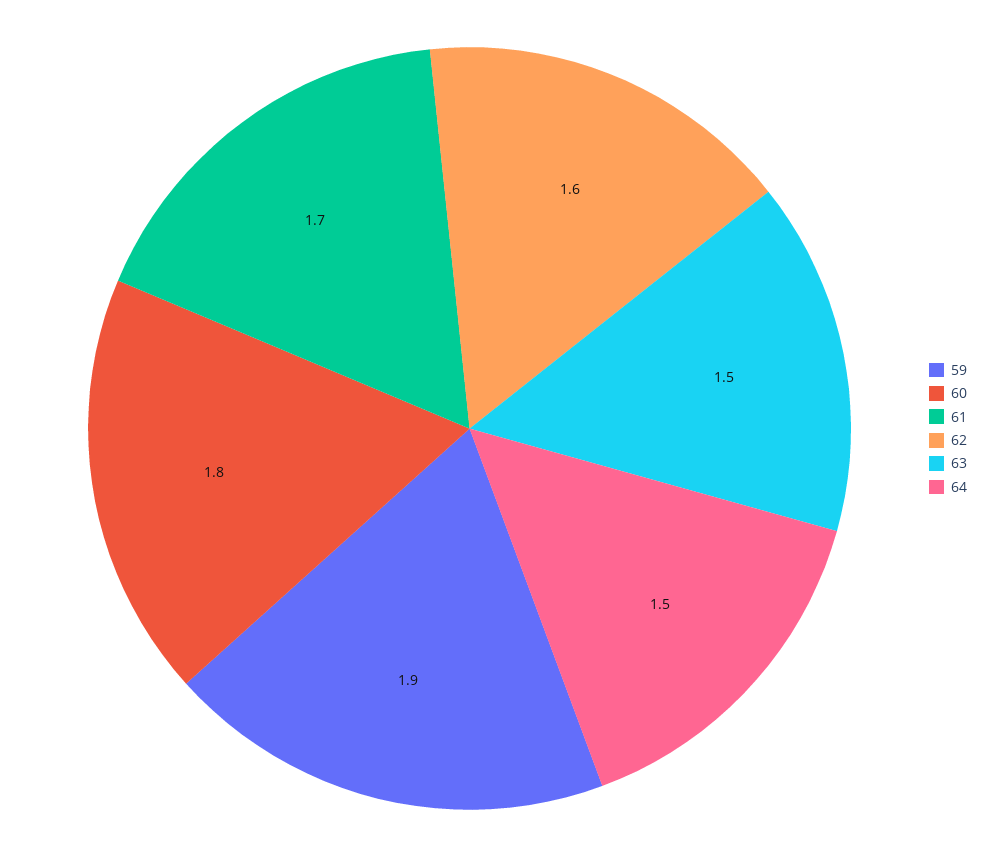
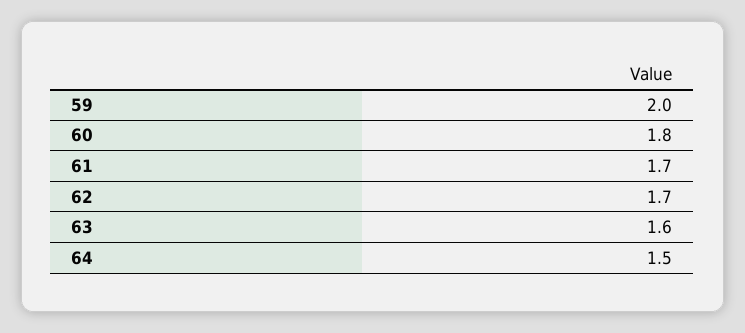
  {
-   "59": 1.9,
+   "59": 2,
    "60": 1.8,
    "61": 1.7,
-   "62": 1.6,
+   "62": 1.7,
-   "63": 1.5,
+   "63": 1.6,
    "64": 1.5
  }

